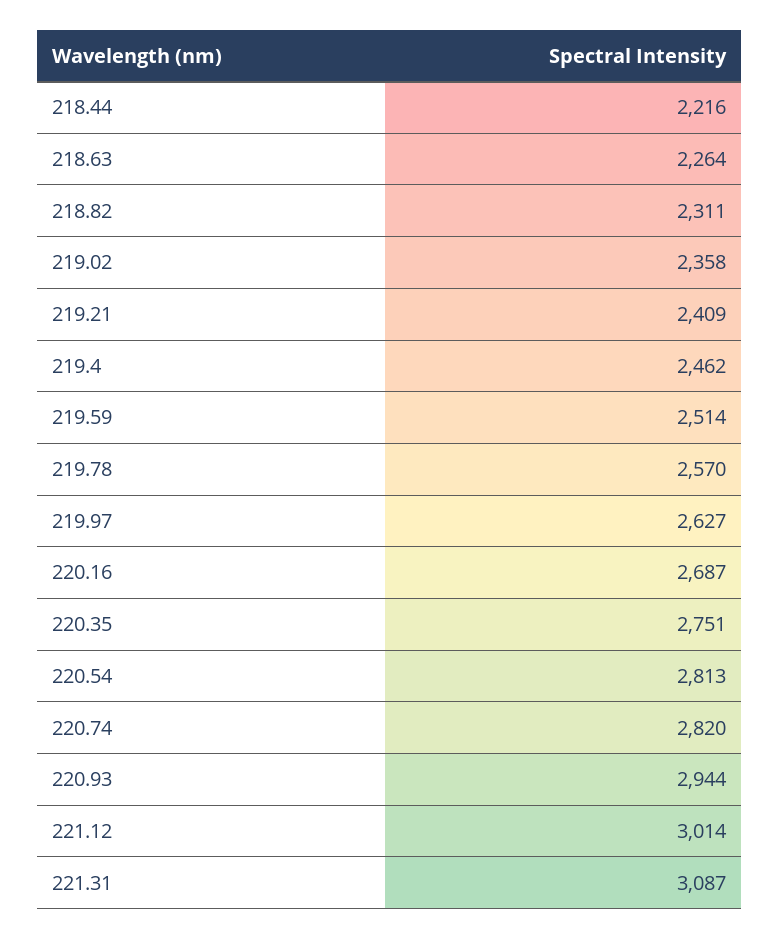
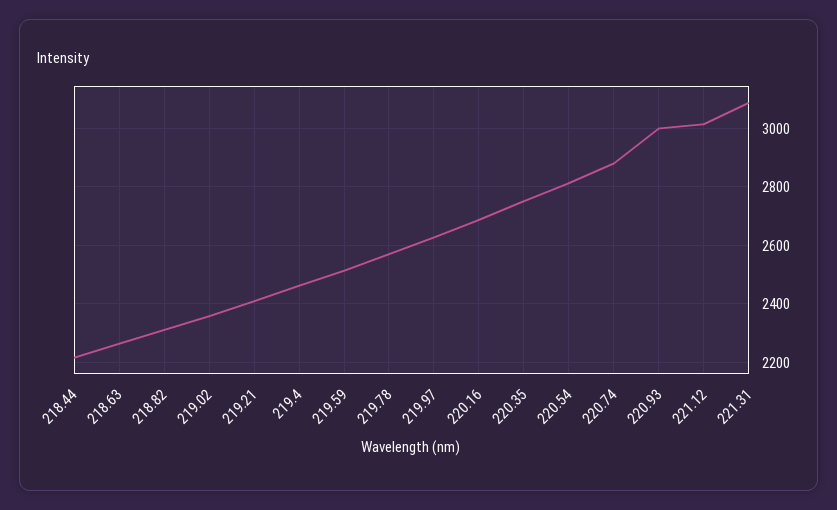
  {
    "218.44": 2216,
    "218.63": 2264,
    "218.82": 2311,
    "219.02": 2358,
    "219.21": 2409,
    "219.4": 2462,
    "219.59": 2514,
    "219.78": 2570,
    "219.97": 2627,
    "220.16": 2687,
    "220.35": 2751,
    "220.54": 2813,
-   "220.74": 2820,
+   "220.74": 2875,
-   "220.93": 2944,
+   "220.93": 3000,
    "221.12": 3014,
    "221.31": 3087
  }

